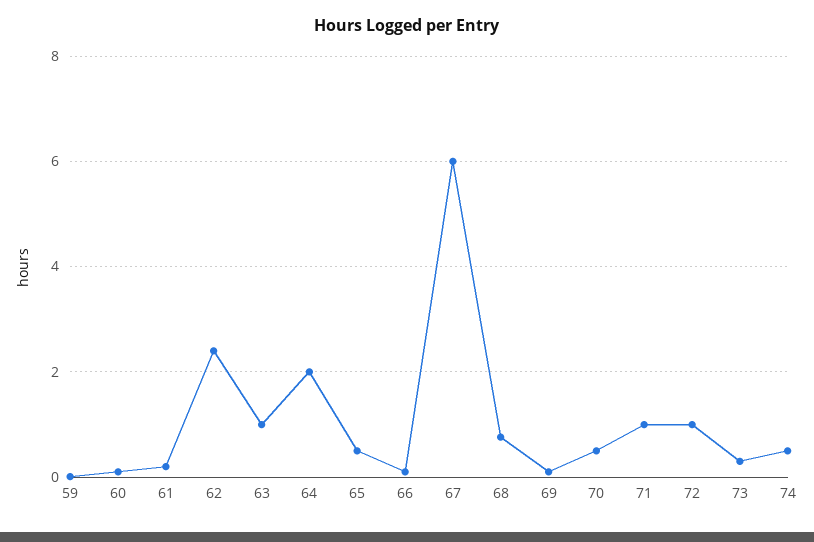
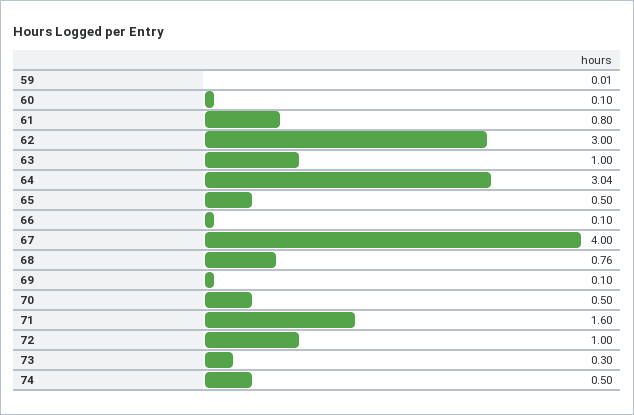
  {
    "59": 0.01,
    "60": 0.1,
-   "61": 0.2,
+   "61": 0.8,
-   "62": 2.4,
+   "62": 3,
    "63": 1,
-   "64": 2,
+   "64": 3.04,
    "65": 0.5,
    "66": 0.1,
-   "67": 6,
+   "67": 4,
    "68": 0.76,
    "69": 0.1,
    "70": 0.5,
-   "71": 1,
+   "71": 1.6,
    "72": 1,
    "73": 0.3,
    "74": 0.5
  }

